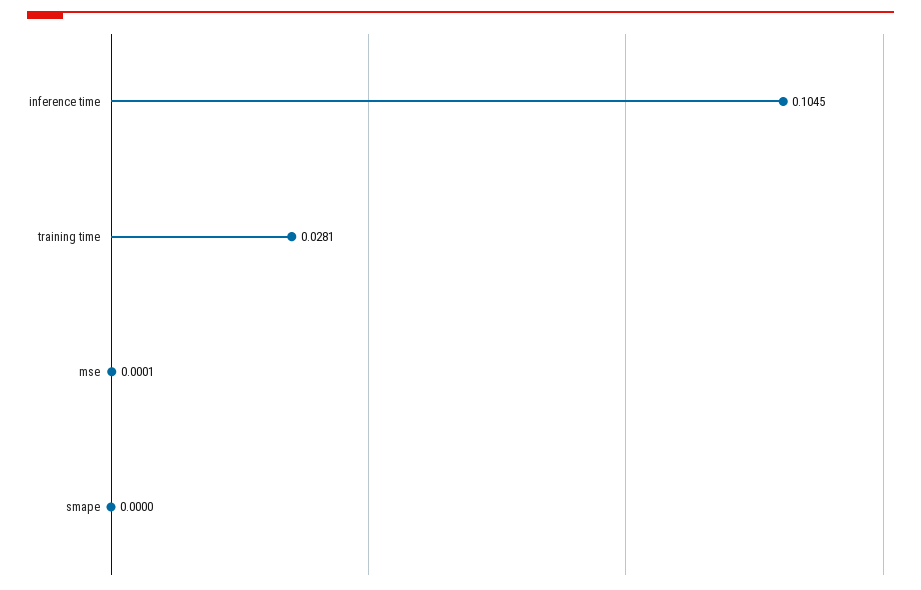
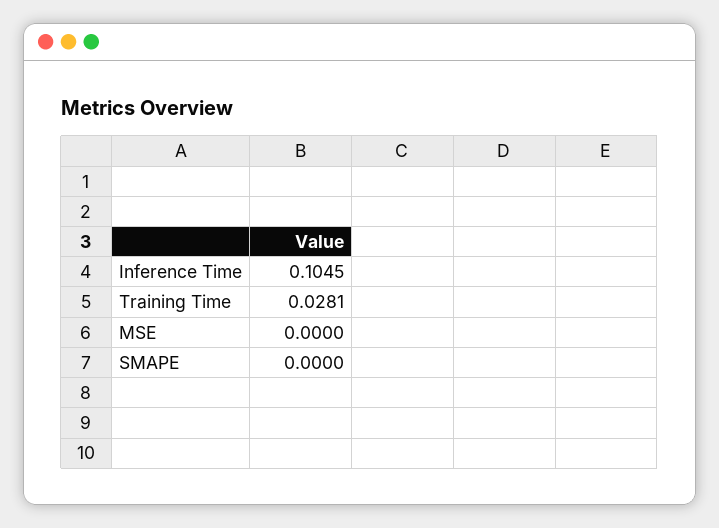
  {
    "inference time": 0.1045,
    "training time": 0.0281,
-   "mse": 0.0001,
+   "mse": 0,
    "smape": 0
  }

